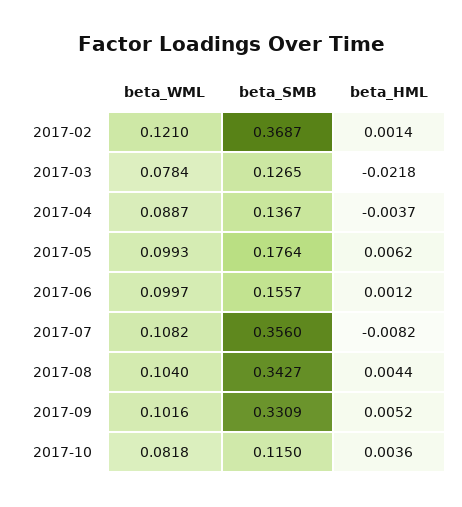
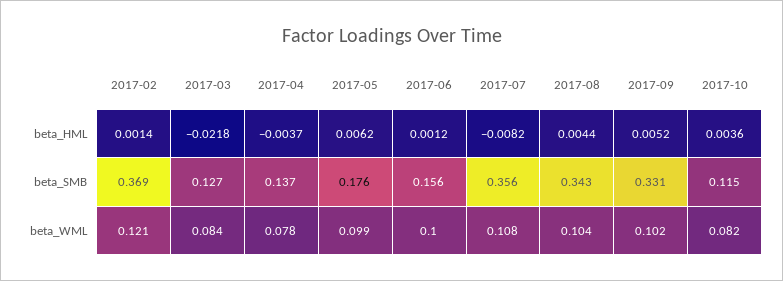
  {
    "beta_WML": {
      "2017-02": 0.121,
-     "2017-03": 0.0784,
+     "2017-03": 0.084,
-     "2017-04": 0.0887,
+     "2017-04": 0.078,
      "2017-05": 0.0993,
      "2017-06": 0.0997,
      "2017-07": 0.1082,
      "2017-08": 0.104,
      "2017-09": 0.1016,
      "2017-10": 0.0818
    },
    "beta_SMB": {
      "2017-02": 0.3687,
      "2017-03": 0.1265,
      "2017-04": 0.1367,
      "2017-05": 0.1764,
      "2017-06": 0.1557,
      "2017-07": 0.356,
      "2017-08": 0.3427,
      "2017-09": 0.3309,
      "2017-10": 0.115
    },
    "beta_HML": {
      "2017-02": 0.0014,
      "2017-03": -0.0218,
      "2017-04": -0.0037,
      "2017-05": 0.0062,
      "2017-06": 0.0012,
      "2017-07": -0.0082,
      "2017-08": 0.0044,
      "2017-09": 0.0052,
      "2017-10": 0.0036
    }
  }

